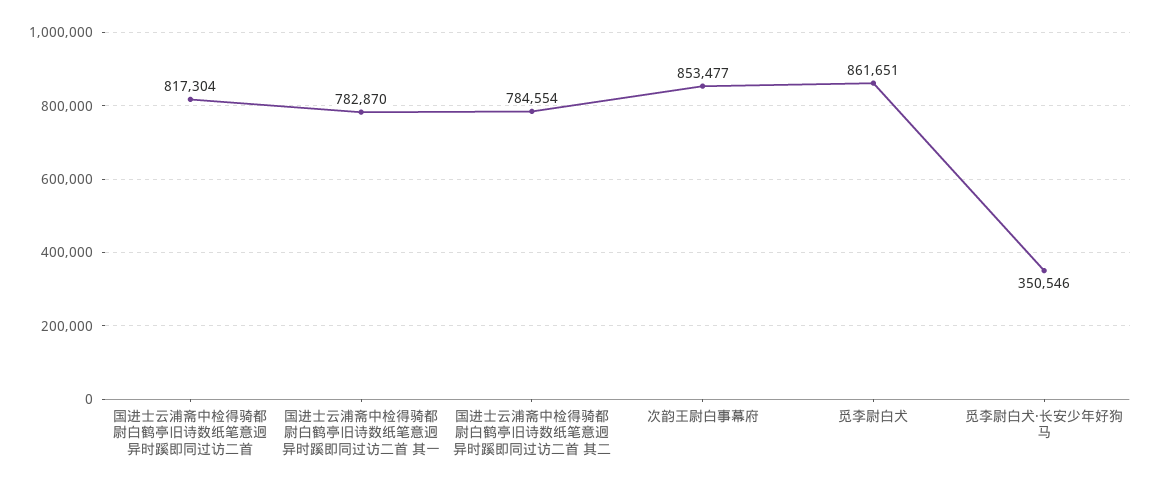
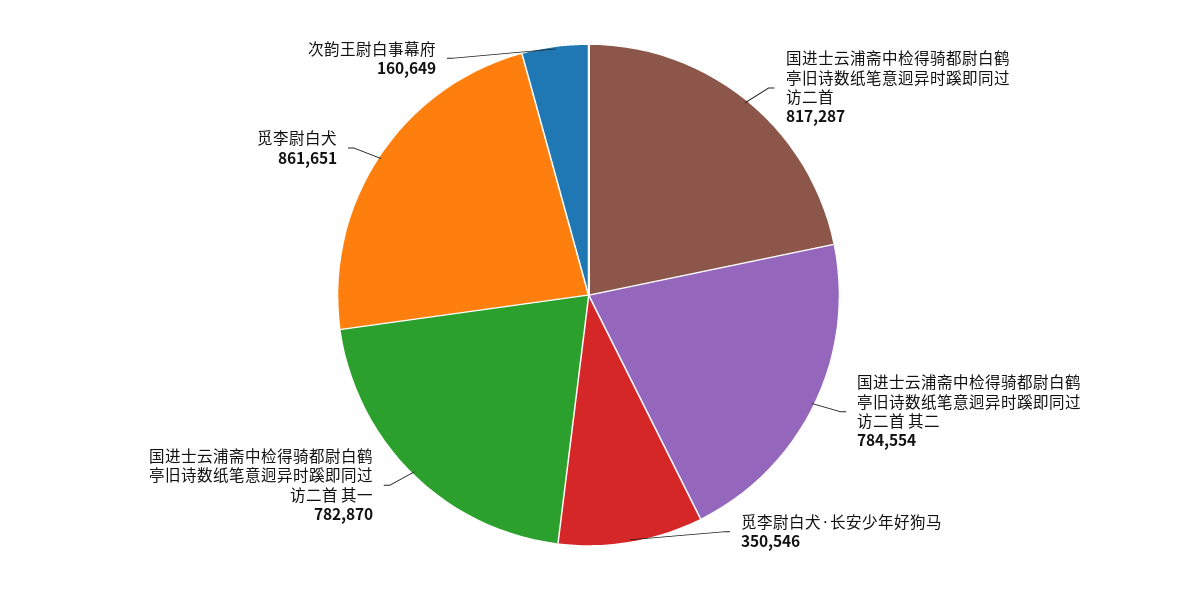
  {
-   "国进士云浦斋中检得骑都尉白鹤亭旧诗数纸笔意迥异时蹊即同过访二首": 817304,
+   "国进士云浦斋中检得骑都尉白鹤亭旧诗数纸笔意迥异时蹊即同过访二首": 817287,
    "国进士云浦斋中检得骑都尉白鹤亭旧诗数纸笔意迥异时蹊即同过访二首 其一": 782870,
    "国进士云浦斋中检得骑都尉白鹤亭旧诗数纸笔意迥异时蹊即同过访二首 其二": 784554,
-   "次韵王尉白事幕府": 853477,
+   "次韵王尉白事幕府": 160649,
    "觅李尉白犬": 861651,
    "觅李尉白犬·长安少年好狗马": 350546
  }

